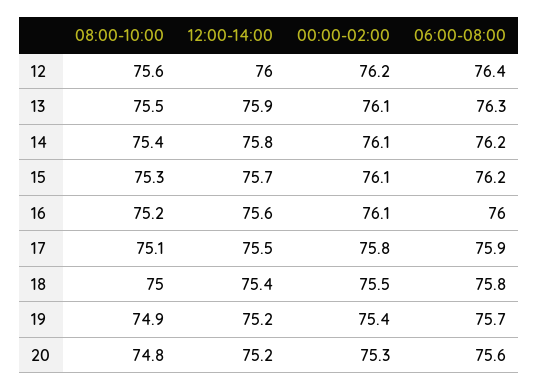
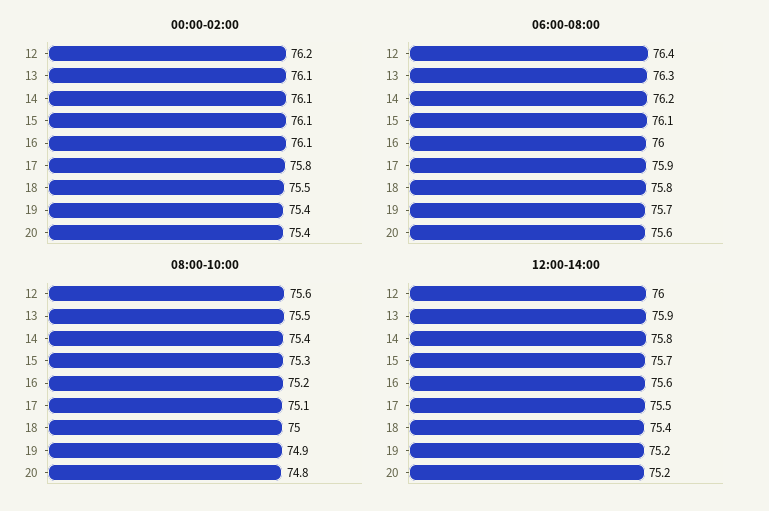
  {
    "08:00-10:00": {
      "12": 75.6,
      "13": 75.5,
      "14": 75.4,
      "15": 75.3,
      "16": 75.2,
      "17": 75.1,
      "18": 75,
      "19": 74.9,
      "20": 74.8
    },
    "12:00-14:00": {
      "12": 76,
      "13": 75.9,
      "14": 75.8,
      "15": 75.7,
      "16": 75.6,
      "17": 75.5,
      "18": 75.4,
      "19": 75.2,
      "20": 75.2
    },
    "00:00-02:00": {
      "12": 76.2,
      "13": 76.1,
      "14": 76.1,
      "15": 76.1,
      "16": 76.1,
      "17": 75.8,
      "18": 75.5,
      "19": 75.4,
-     "20": 75.3
+     "20": 75.4
    },
    "06:00-08:00": {
      "12": 76.4,
      "13": 76.3,
      "14": 76.2,
-     "15": 76.2,
+     "15": 76.1,
      "16": 76,
      "17": 75.9,
      "18": 75.8,
      "19": 75.7,
      "20": 75.6
    }
  }

